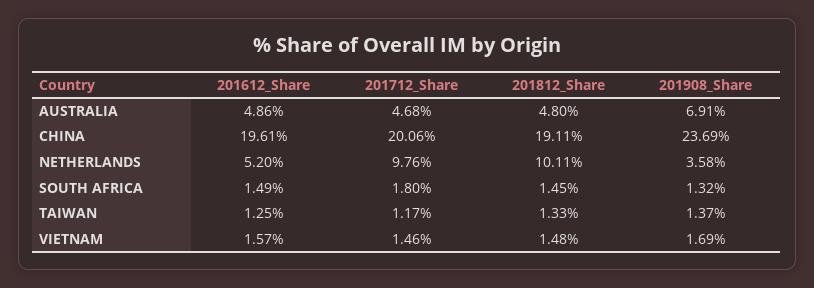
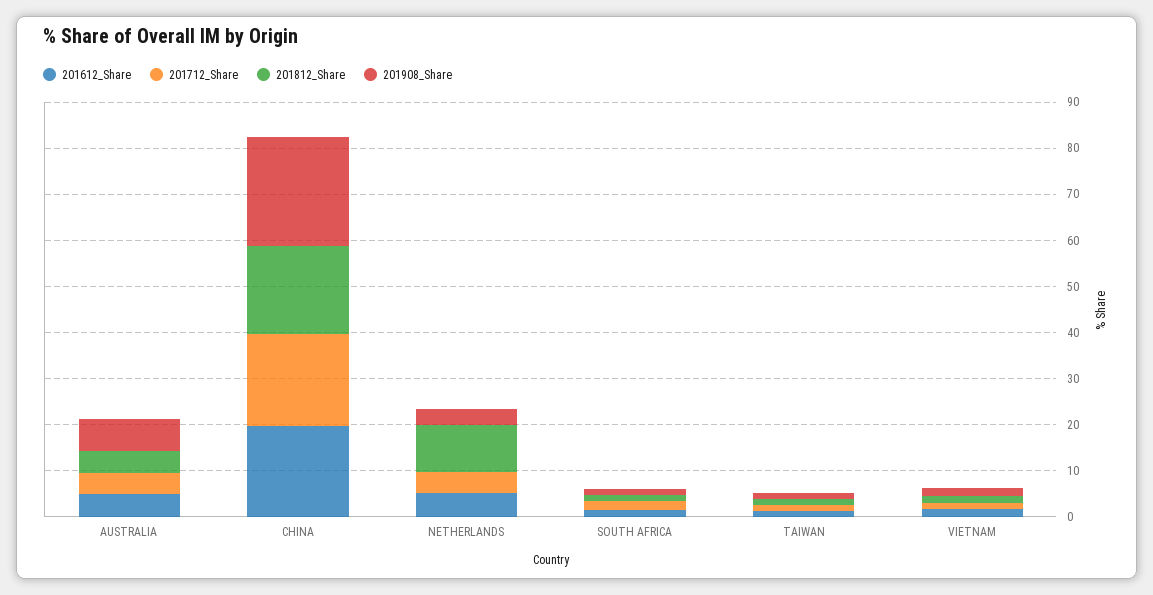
  {
    "201612_Share": {
      "AUSTRALIA": 4.86,
      "CHINA": 19.61,
      "NETHERLANDS": 5.2,
      "SOUTH AFRICA": 1.49,
      "TAIWAN": 1.25,
      "VIETNAM": 1.57
    },
    "201712_Share": {
      "AUSTRALIA": 4.68,
      "CHINA": 20.06,
-     "NETHERLANDS": 9.76,
+     "NETHERLANDS": 4,
      "SOUTH AFRICA": 1.8,
      "TAIWAN": 1.17,
      "VIETNAM": 1.46
    },
    "201812_Share": {
      "AUSTRALIA": 4.8,
      "CHINA": 19.11,
      "NETHERLANDS": 10.11,
      "SOUTH AFRICA": 1.45,
      "TAIWAN": 1.33,
      "VIETNAM": 1.48
    },
    "201908_Share": {
      "AUSTRALIA": 6.91,
      "CHINA": 23.69,
      "NETHERLANDS": 3.58,
      "SOUTH AFRICA": 1.32,
      "TAIWAN": 1.37,
      "VIETNAM": 1.69
    }
  }

